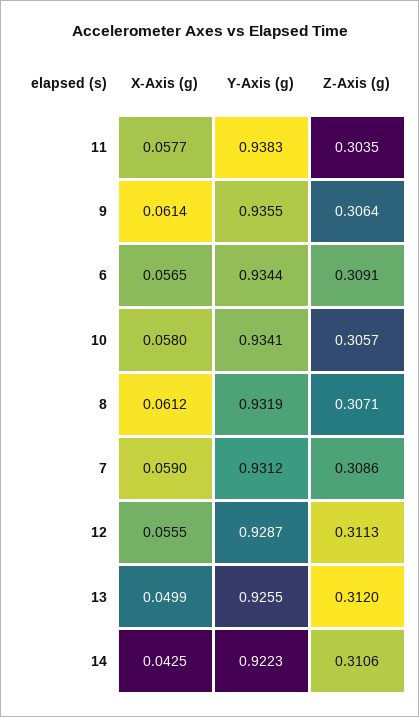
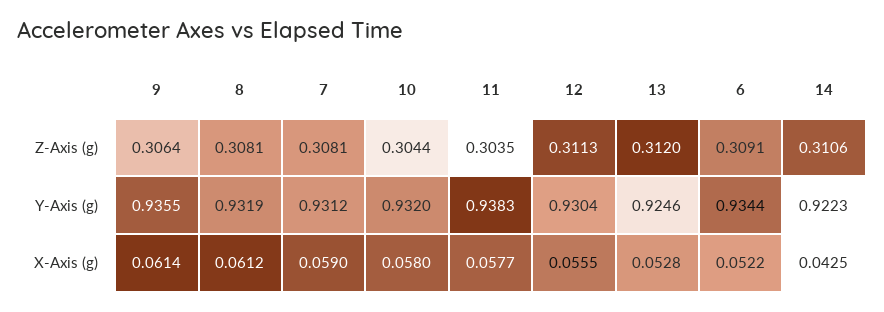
  {
    "X-Axis (g)": {
      "11": 0.0577,
      "9": 0.0614,
-     "6": 0.0565,
+     "6": 0.0522,
      "10": 0.058,
      "8": 0.0612,
      "7": 0.059,
      "12": 0.0555,
-     "13": 0.0499,
+     "13": 0.0528,
      "14": 0.0425
    },
    "Y-Axis (g)": {
      "11": 0.9383,
      "9": 0.9355,
      "6": 0.9344,
-     "10": 0.9341,
+     "10": 0.932,
      "8": 0.9319,
      "7": 0.9312,
-     "12": 0.9287,
+     "12": 0.9304,
-     "13": 0.9255,
+     "13": 0.9246,
      "14": 0.9223
    },
    "Z-Axis (g)": {
      "11": 0.3035,
      "9": 0.3064,
      "6": 0.3091,
-     "10": 0.3057,
+     "10": 0.3044,
-     "8": 0.3071,
+     "8": 0.3081,
-     "7": 0.3086,
+     "7": 0.3081,
      "12": 0.3113,
      "13": 0.312,
      "14": 0.3106
    }
  }

